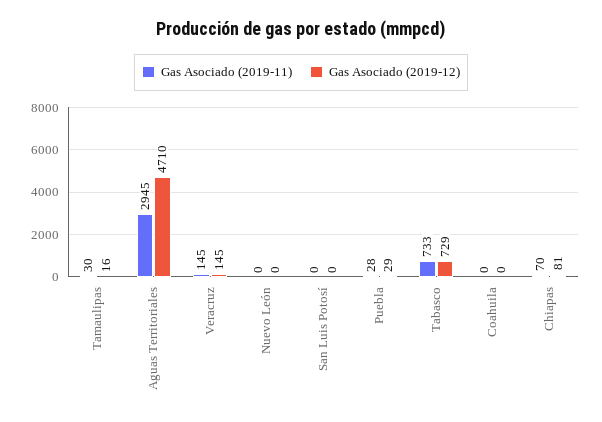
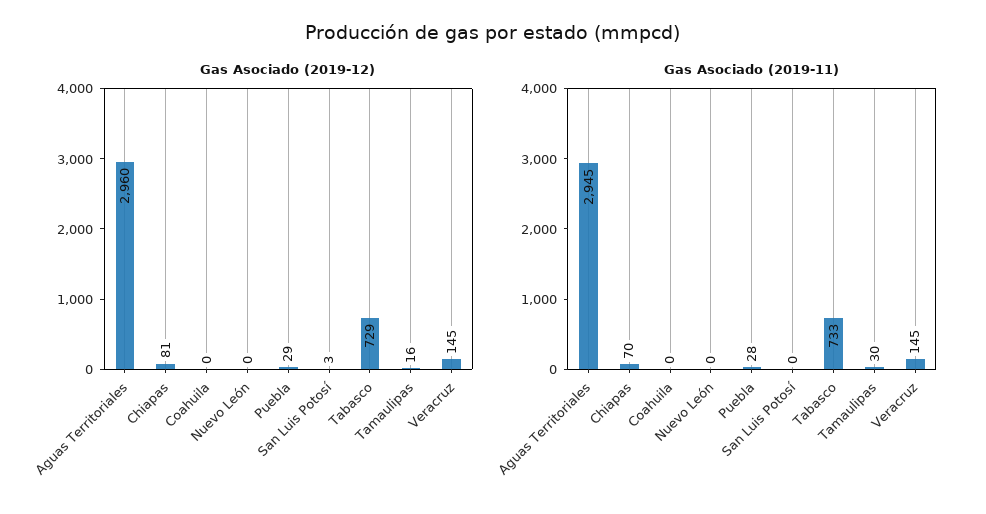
  {
    "Gas Asociado (2019-11)": {
      "Tamaulipas": 30,
      "Aguas Territoriales": 2945,
      "Veracruz": 145,
      "Nuevo León": 0,
      "San Luis Potosí": 0,
      "Puebla": 28,
      "Tabasco": 733,
      "Coahuila": 0,
      "Chiapas": 70
    },
    "Gas Asociado (2019-12)": {
      "Tamaulipas": 16,
-     "Aguas Territoriales": 4710,
+     "Aguas Territoriales": 2960,
      "Veracruz": 145,
      "Nuevo León": 0,
-     "San Luis Potosí": 0,
+     "San Luis Potosí": 3,
      "Puebla": 29,
      "Tabasco": 729,
      "Coahuila": 0,
      "Chiapas": 81
    }
  }

